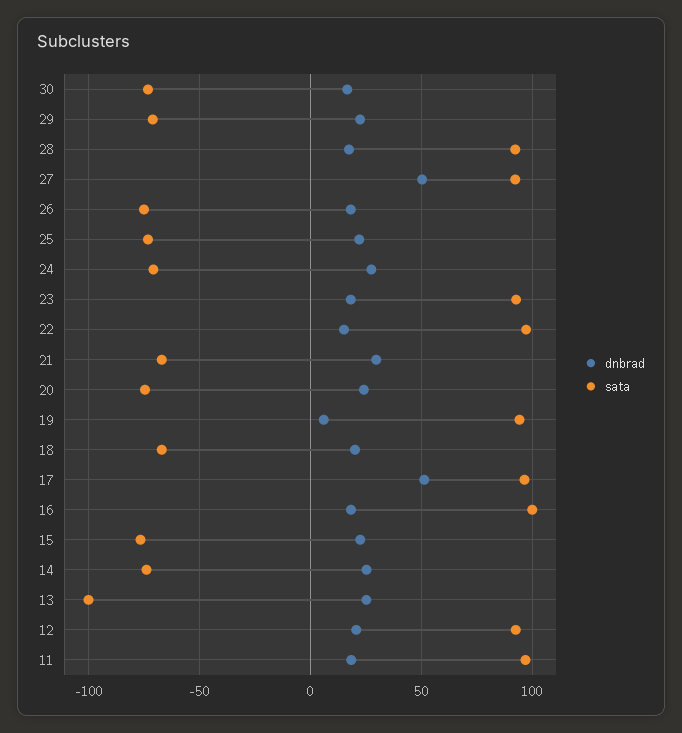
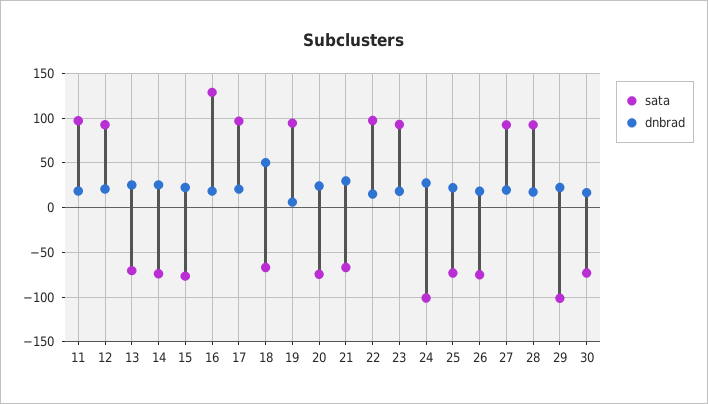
  {
    "dnbrad": {
      "30": 15,
      "29": 20,
      "28": 15,
-     "27": 50,
+     "27": 20,
      "26": 20,
      "25": 20,
      "24": 30,
      "23": 20,
      "22": 15,
      "21": 30,
      "20": 25,
      "19": 5,
-     "18": 20,
+     "18": 50,
-     "17": 50,
+     "17": 20,
      "16": 20,
      "15": 20,
      "14": 25,
      "13": 25,
      "12": 20,
      "11": 20
    },
    "sata": {
      "30": -75,
-     "29": -70,
+     "29": -100,
      "28": 90,
      "27": 90,
      "26": -75,
      "25": -75,
-     "24": -70,
+     "24": -100,
      "23": 95,
      "22": 95,
      "21": -65,
      "20": -75,
      "19": 95,
      "18": -65,
      "17": 95,
-     "16": 100,
+     "16": 130,
      "15": -75,
      "14": -75,
-     "13": -100,
+     "13": -70,
      "12": 95,
      "11": 95
    }
  }

